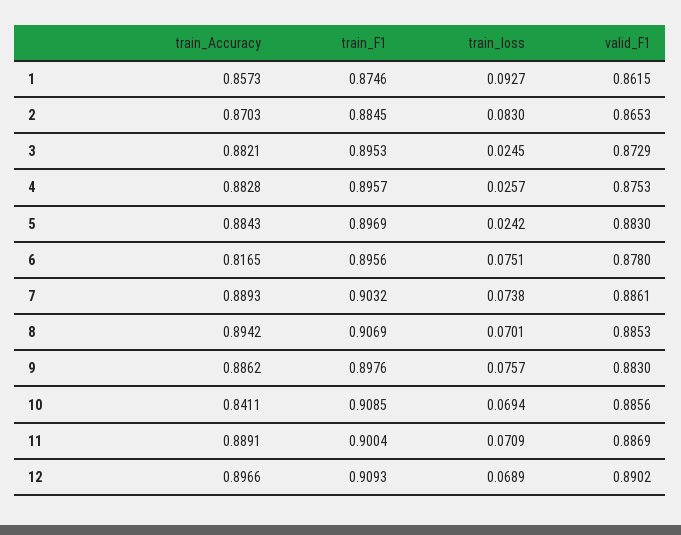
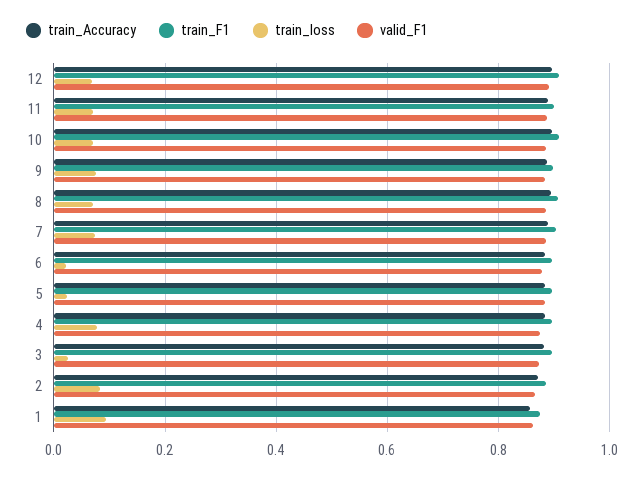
  {
    "train_Accuracy": {
      "1": 0.8573,
      "2": 0.8703,
      "3": 0.8821,
      "4": 0.8828,
      "5": 0.8843,
-     "6": 0.8165,
+     "6": 0.88,
      "7": 0.8893,
      "8": 0.8942,
      "9": 0.8862,
-     "10": 0.8411,
+     "10": 0.9,
      "11": 0.8891,
      "12": 0.8966
    },
    "train_F1": {
      "1": 0.8746,
      "2": 0.8845,
      "3": 0.8953,
      "4": 0.8957,
      "5": 0.8969,
      "6": 0.8956,
      "7": 0.9032,
      "8": 0.9069,
      "9": 0.8976,
      "10": 0.9085,
      "11": 0.9004,
      "12": 0.9093
    },
    "train_loss": {
      "1": 0.0927,
      "2": 0.083,
      "3": 0.0245,
-     "4": 0.0257,
+     "4": 0.08,
      "5": 0.0242,
-     "6": 0.0751,
+     "6": 0.02,
      "7": 0.0738,
      "8": 0.0701,
      "9": 0.0757,
      "10": 0.0694,
      "11": 0.0709,
      "12": 0.0689
    },
    "valid_F1": {
      "1": 0.8615,
      "2": 0.8653,
      "3": 0.8729,
      "4": 0.8753,
      "5": 0.883,
      "6": 0.878,
      "7": 0.8861,
      "8": 0.8853,
      "9": 0.883,
      "10": 0.8856,
      "11": 0.8869,
      "12": 0.8902
    }
  }

